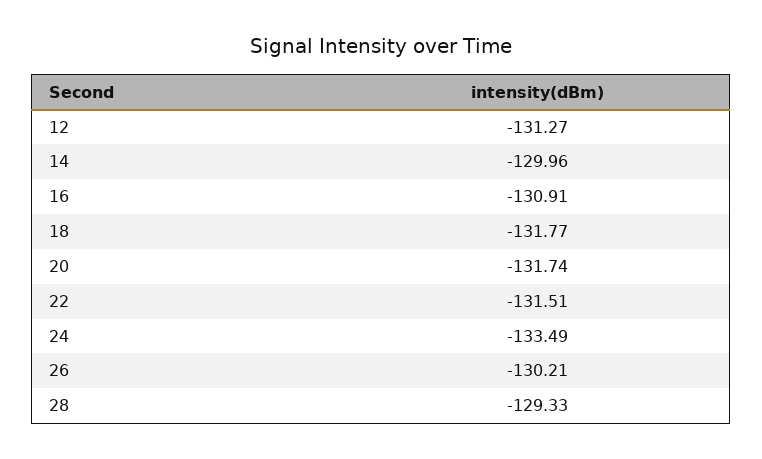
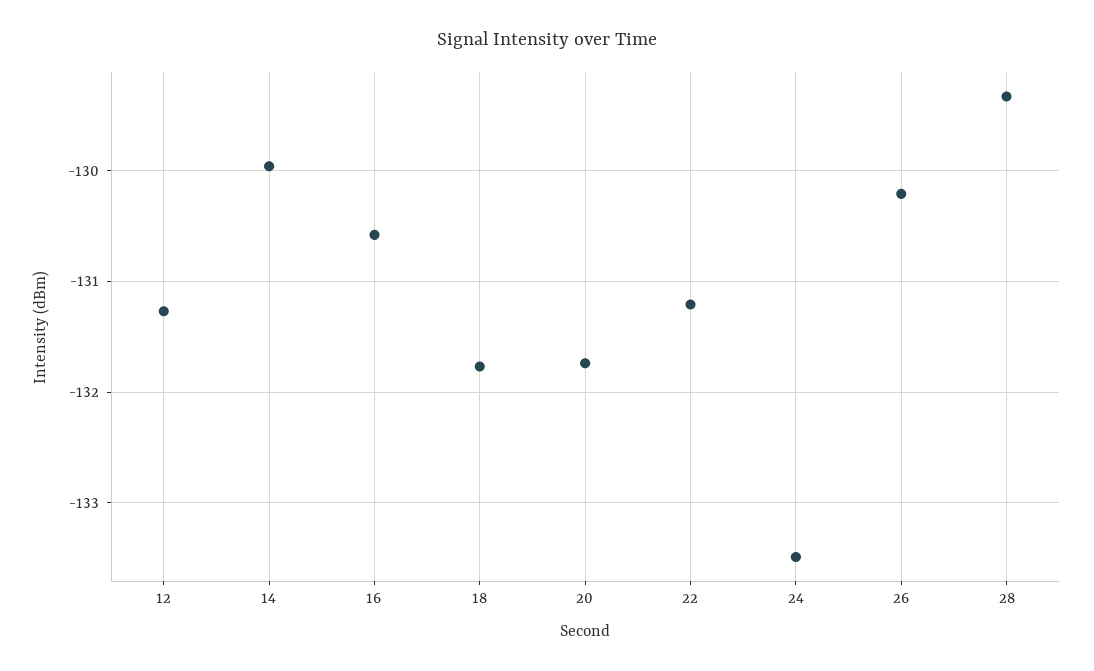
  {
    "12": -131.27,
    "14": -129.96,
-   "16": -130.91,
+   "16": -130.6,
    "18": -131.77,
    "20": -131.74,
-   "22": -131.51,
+   "22": -131.2,
    "24": -133.49,
    "26": -130.21,
    "28": -129.33
  }

